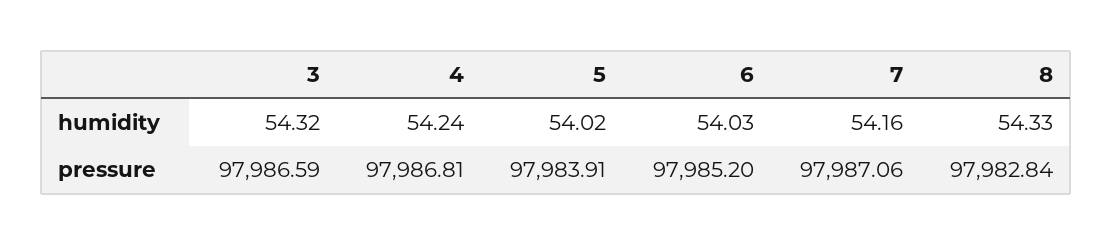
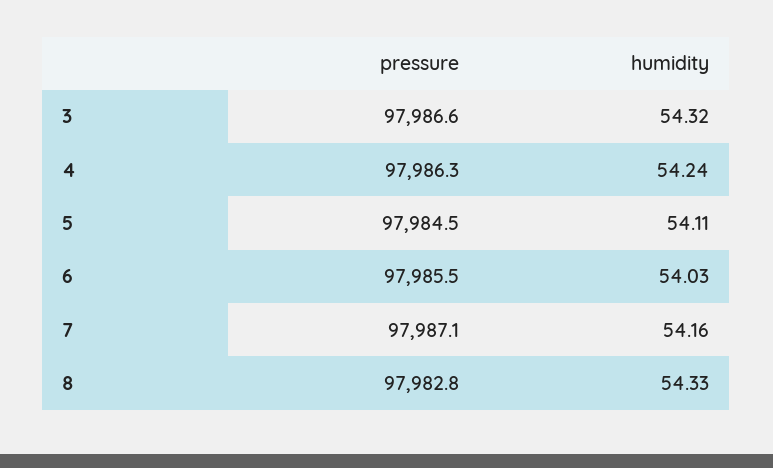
  {
    "3": {
      "humidity": 54.32,
      "pressure": 97986.59
    },
    "4": {
      "humidity": 54.24,
-     "pressure": 97986.81
+     "pressure": 97986.3
    },
    "5": {
-     "humidity": 54.02,
+     "humidity": 54.11,
-     "pressure": 97983.91
+     "pressure": 97984.5
    },
    "6": {
      "humidity": 54.03,
-     "pressure": 97985.2
+     "pressure": 97985.5
    },
    "7": {
      "humidity": 54.16,
      "pressure": 97987.06
    },
    "8": {
      "humidity": 54.33,
      "pressure": 97982.84
    }
  }

